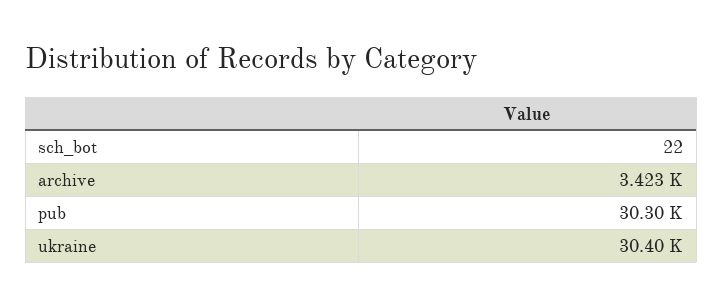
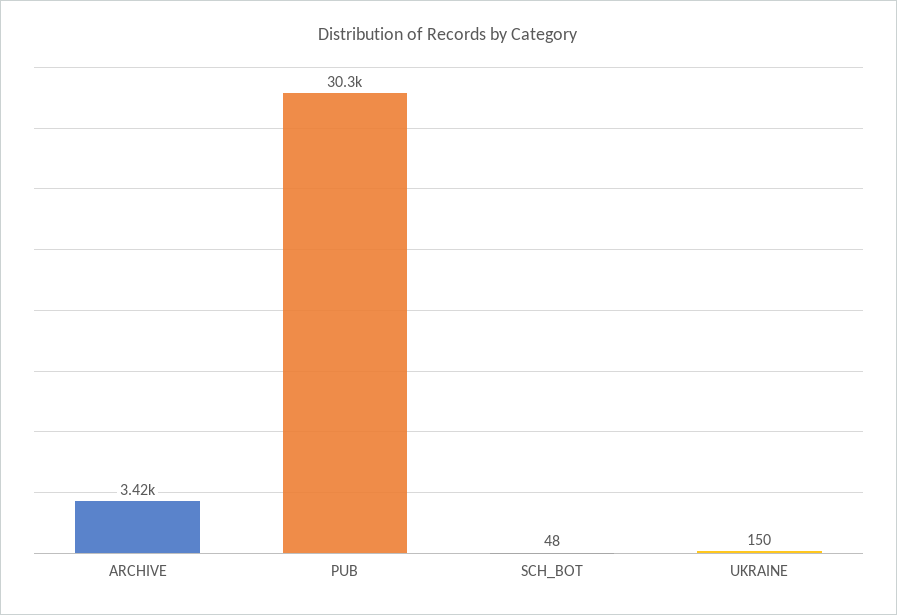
  {
-   "sch_bot": 22,
+   "sch_bot": 48,
    "archive": 3423,
    "pub": 30300,
-   "ukraine": 30400
+   "ukraine": 150
  }

